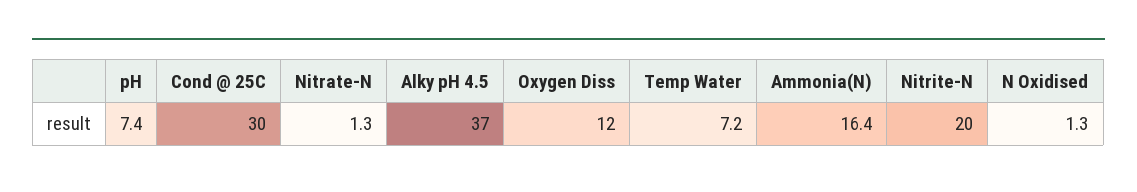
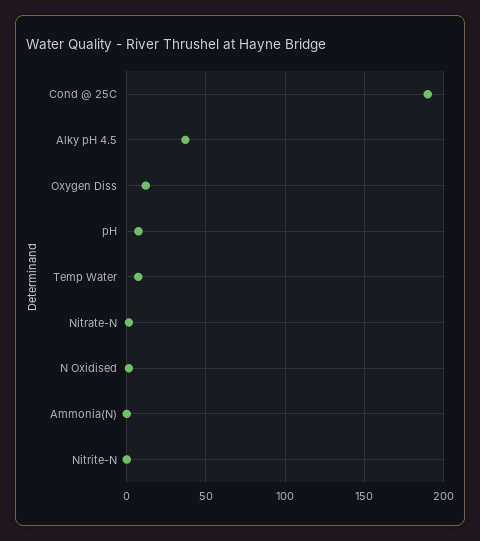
  {
    "pH": 7.4,
-   "Cond @ 25C": 30,
+   "Cond @ 25C": 190,
    "Nitrate-N": 1.3,
    "Alky pH 4.5": 37,
    "Oxygen Diss": 12,
    "Temp Water": 7.2,
-   "Ammonia(N)": 16.4,
+   "Ammonia(N)": 0,
-   "Nitrite-N": 20,
+   "Nitrite-N": 0,
    "N Oxidised": 1.3
  }

